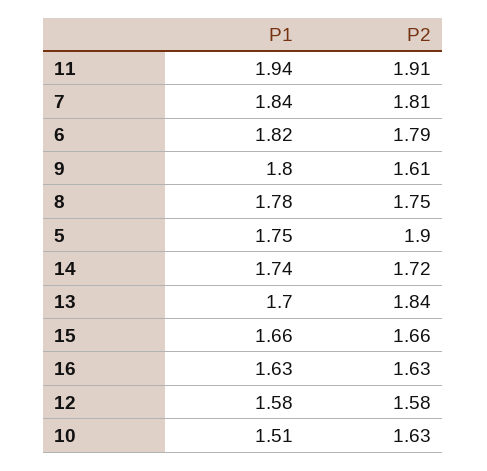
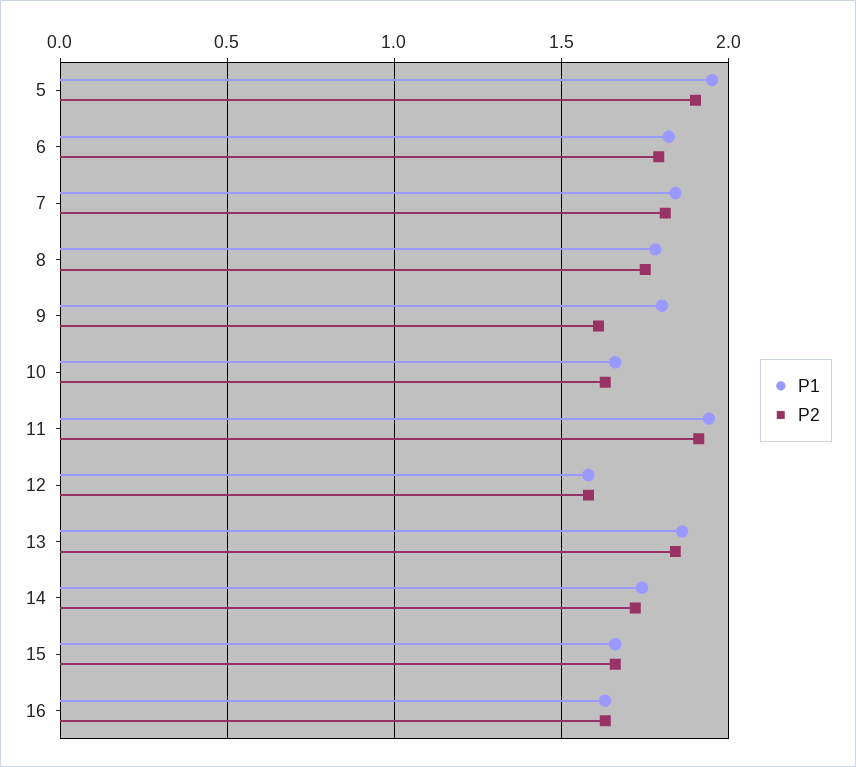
  {
    "P1": {
      "11": 1.94,
      "7": 1.84,
      "6": 1.82,
      "9": 1.8,
      "8": 1.78,
-     "5": 1.75,
+     "5": 1.95,
      "14": 1.74,
-     "13": 1.7,
+     "13": 1.85,
      "15": 1.66,
      "16": 1.63,
      "12": 1.58,
-     "10": 1.51
+     "10": 1.65
    },
    "P2": {
      "11": 1.91,
      "7": 1.81,
      "6": 1.79,
      "9": 1.61,
      "8": 1.75,
      "5": 1.9,
      "14": 1.72,
      "13": 1.84,
      "15": 1.66,
      "16": 1.63,
      "12": 1.58,
      "10": 1.63
    }
  }

